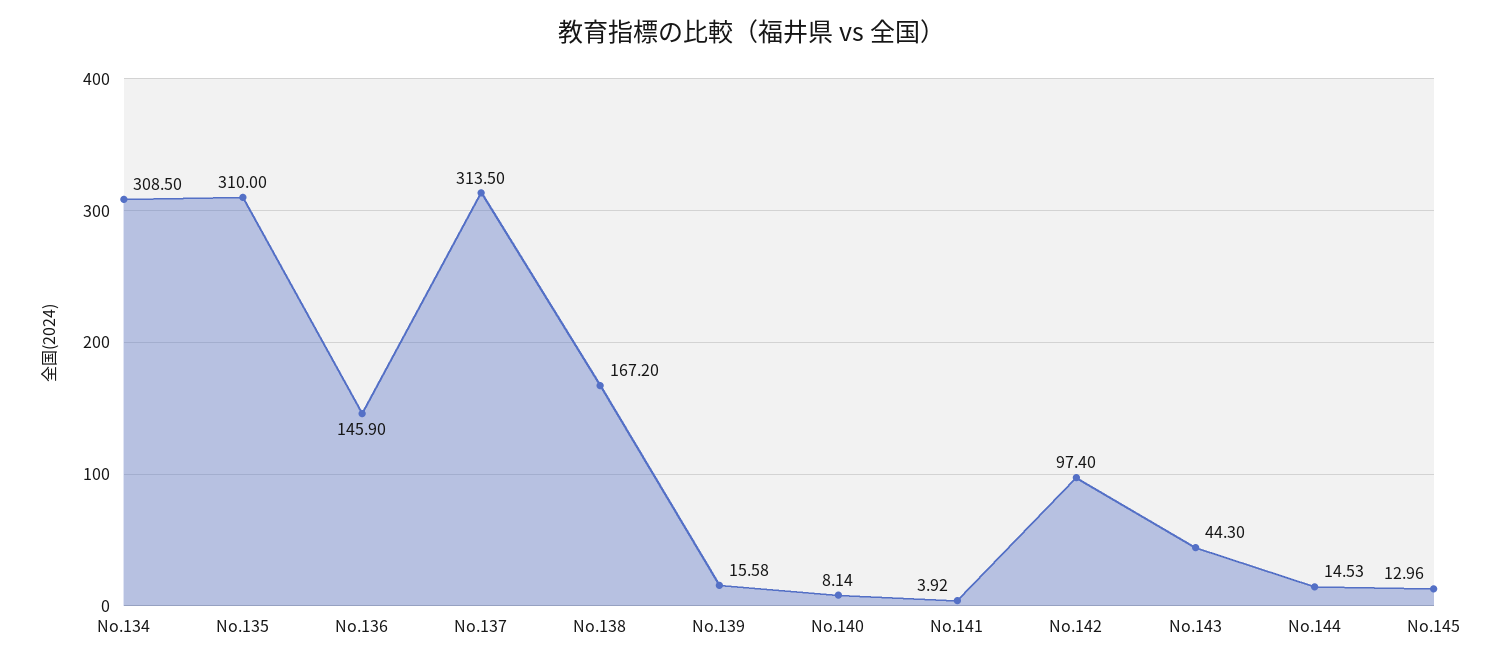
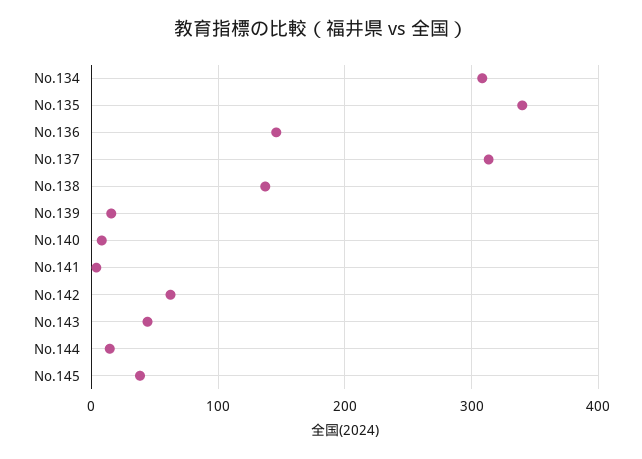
  {
    "No.134": 308.5,
-   "No.135": 310,
+   "No.135": 340,
    "No.136": 145.9,
    "No.137": 313.5,
-   "No.138": 167.2,
+   "No.138": 140,
    "No.139": 15.58,
    "No.140": 8.14,
    "No.141": 3.92,
-   "No.142": 97.4,
+   "No.142": 60,
    "No.143": 44.3,
    "No.144": 14.53,
-   "No.145": 12.96
+   "No.145": 40
  }

